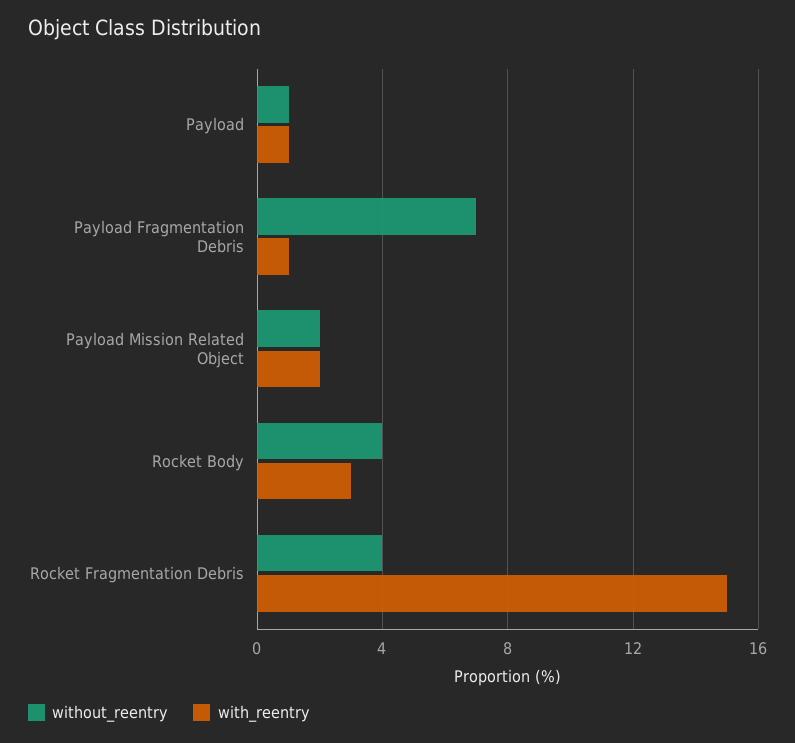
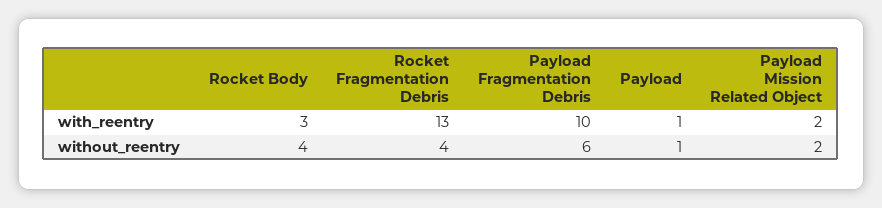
  {
    "without_reentry": {
      "Payload": 1,
-     "Payload Fragmentation Debris": 7,
+     "Payload Fragmentation Debris": 6,
      "Payload Mission Related Object": 2,
      "Rocket Body": 4,
      "Rocket Fragmentation Debris": 4
    },
    "with_reentry": {
      "Payload": 1,
-     "Payload Fragmentation Debris": 1,
+     "Payload Fragmentation Debris": 10,
      "Payload Mission Related Object": 2,
      "Rocket Body": 3,
-     "Rocket Fragmentation Debris": 15
+     "Rocket Fragmentation Debris": 13
    }
  }

